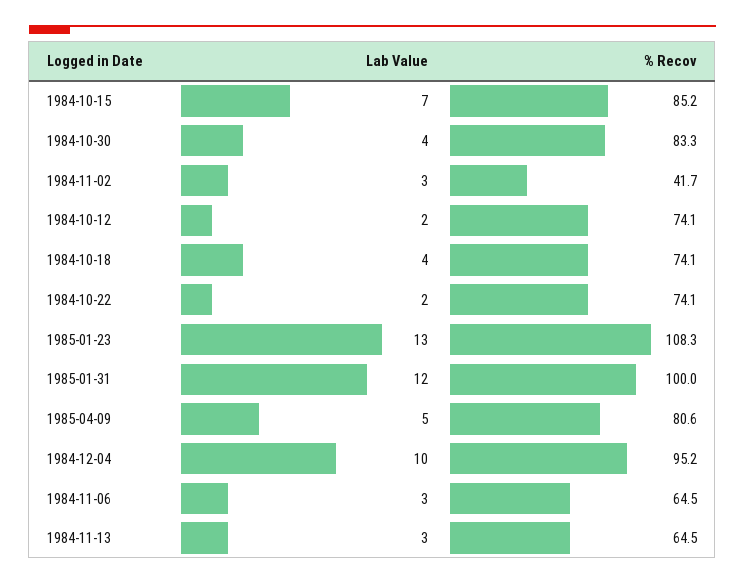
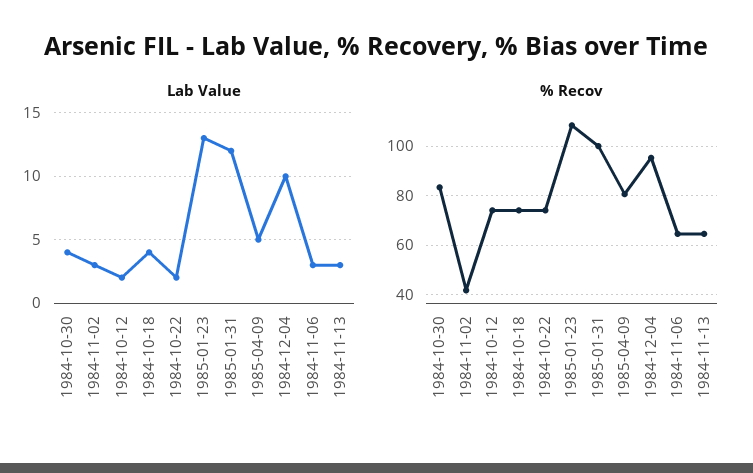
  {
    "Lab Value": {
-     "1984-10-15": 7,
      "1984-10-30": 4,
      "1984-11-02": 3,
      "1984-10-12": 2,
      "1984-10-18": 4,
      "1984-10-22": 2,
      "1985-01-23": 13,
      "1985-01-31": 12,
      "1985-04-09": 5,
      "1984-12-04": 10,
      "1984-11-06": 3,
      "1984-11-13": 3
    },
    "% Recov": {
-     "1984-10-15": 85.2,
      "1984-10-30": 83.3,
      "1984-11-02": 41.7,
      "1984-10-12": 74.1,
      "1984-10-18": 74.1,
      "1984-10-22": 74.1,
      "1985-01-23": 108.3,
      "1985-01-31": 100,
      "1985-04-09": 80.6,
      "1984-12-04": 95.2,
      "1984-11-06": 64.5,
      "1984-11-13": 64.5
    }
  }

